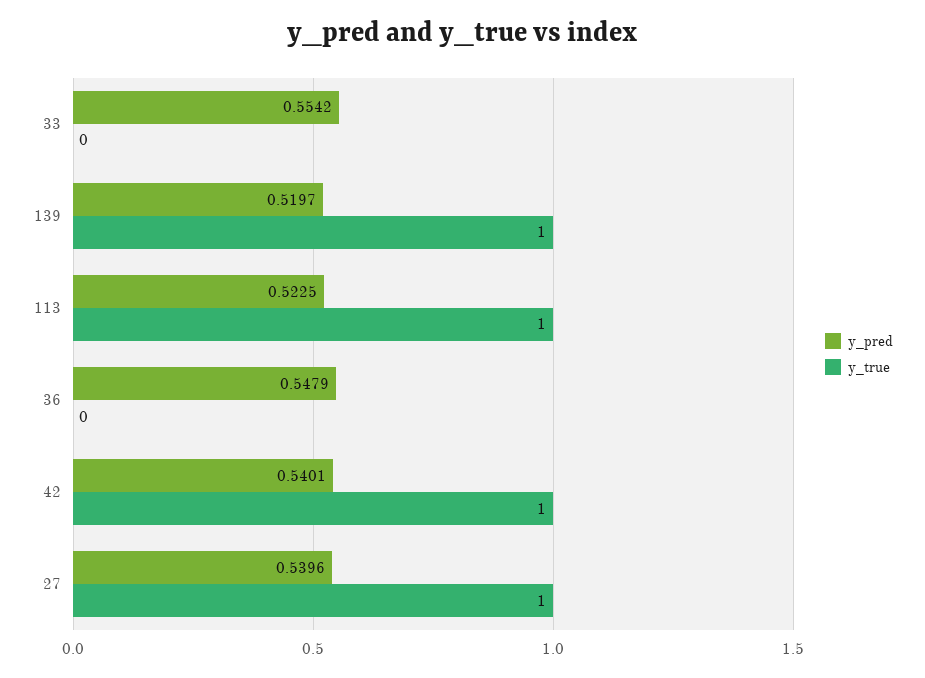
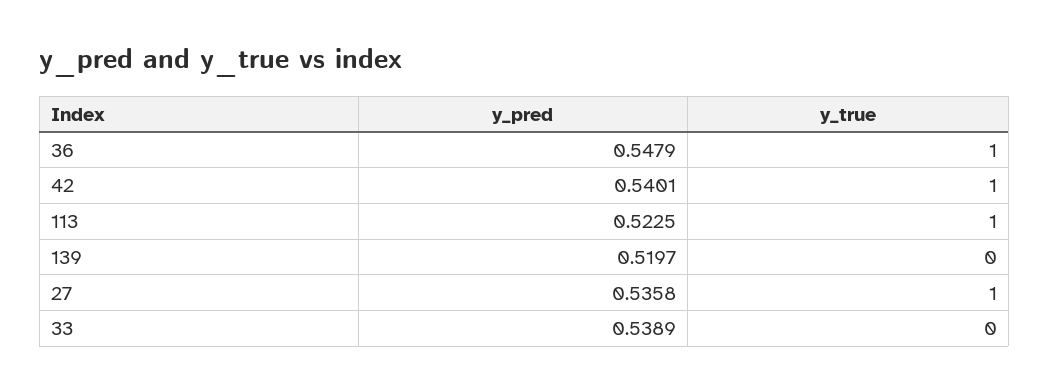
  {
    "y_pred": {
-     "33": 0.5542,
+     "33": 0.5389,
      "139": 0.5197,
      "113": 0.5225,
      "36": 0.5479,
      "42": 0.5401,
-     "27": 0.5396
+     "27": 0.5358
    },
    "y_true": {
      "33": 0,
-     "139": 1,
+     "139": 0,
      "113": 1,
-     "36": 0,
+     "36": 1,
      "42": 1,
      "27": 1
    }
  }

